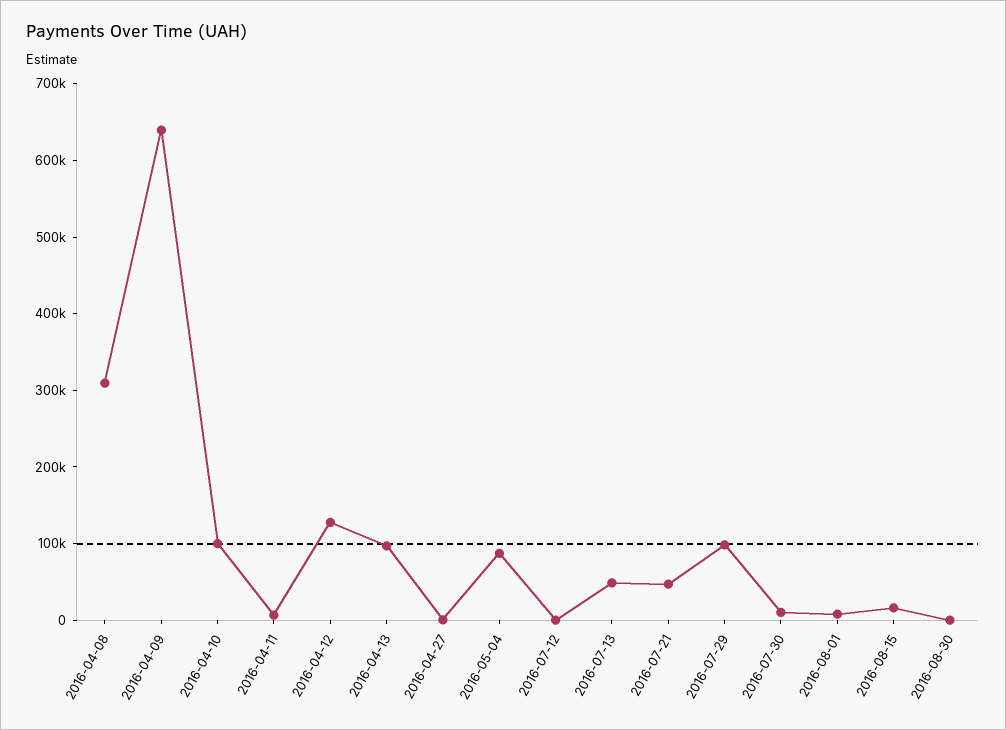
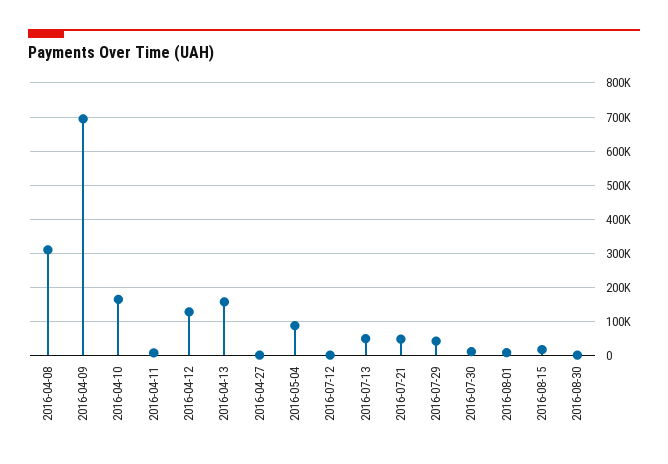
  {
    "2016-04-08": 300000,
-   "2016-04-09": 640000,
+   "2016-04-09": 700000,
-   "2016-04-10": 100000,
+   "2016-04-10": 160000,
    "2016-04-11": 0,
    "2016-04-12": 120000,
-   "2016-04-13": 100000,
+   "2016-04-13": 160000,
    "2016-04-27": 0,
    "2016-05-04": 80000,
    "2016-07-12": 0,
    "2016-07-13": 40000,
    "2016-07-21": 40000,
-   "2016-07-29": 100000,
+   "2016-07-29": 40000,
    "2016-07-30": 20000,
    "2016-08-01": 0,
    "2016-08-15": 20000,
    "2016-08-30": 0
  }

